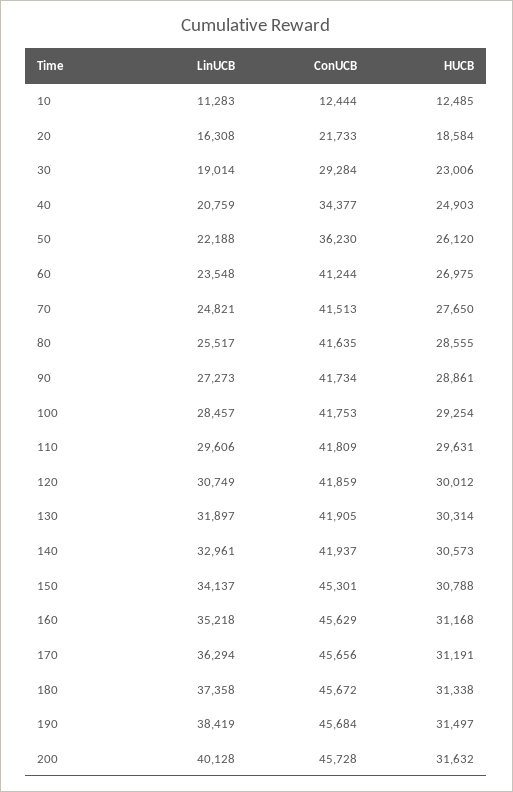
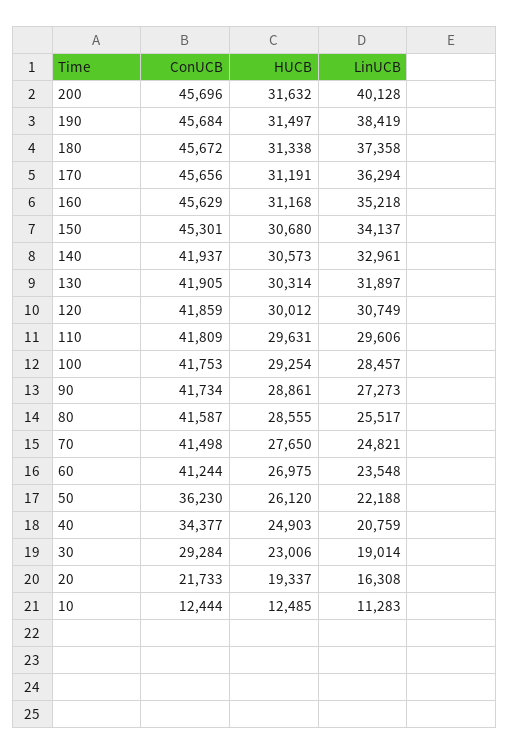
  {
    "LinUCB": {
      "10": 11283,
      "20": 16308,
      "30": 19014,
      "40": 20759,
      "50": 22188,
      "60": 23548,
      "70": 24821,
      "80": 25517,
      "90": 27273,
      "100": 28457,
      "110": 29606,
      "120": 30749,
      "130": 31897,
      "140": 32961,
      "150": 34137,
      "160": 35218,
      "170": 36294,
      "180": 37358,
      "190": 38419,
      "200": 40128
    },
    "ConUCB": {
      "10": 12444,
      "20": 21733,
      "30": 29284,
      "40": 34377,
      "50": 36230,
      "60": 41244,
-     "70": 41513,
+     "70": 41498,
-     "80": 41635,
+     "80": 41587,
      "90": 41734,
      "100": 41753,
      "110": 41809,
      "120": 41859,
      "130": 41905,
      "140": 41937,
      "150": 45301,
      "160": 45629,
      "170": 45656,
      "180": 45672,
      "190": 45684,
-     "200": 45728
+     "200": 45696
    },
    "HUCB": {
      "10": 12485,
-     "20": 18584,
+     "20": 19337,
      "30": 23006,
      "40": 24903,
      "50": 26120,
      "60": 26975,
      "70": 27650,
      "80": 28555,
      "90": 28861,
      "100": 29254,
      "110": 29631,
      "120": 30012,
      "130": 30314,
      "140": 30573,
-     "150": 30788,
+     "150": 30680,
      "160": 31168,
      "170": 31191,
      "180": 31338,
      "190": 31497,
      "200": 31632
    }
  }

